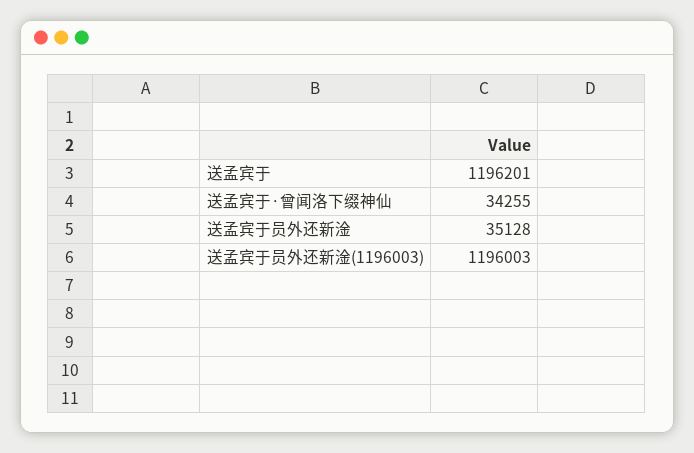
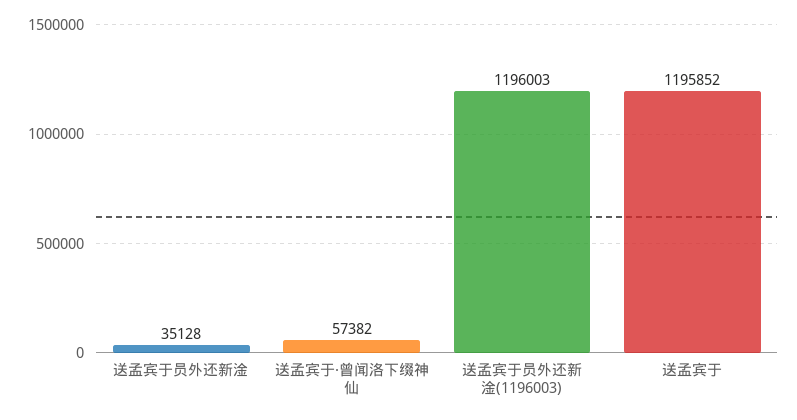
  {
-   "送孟宾于": 1196201,
+   "送孟宾于": 1195852,
-   "送孟宾于·曾闻洛下缀神仙": 34255,
+   "送孟宾于·曾闻洛下缀神仙": 57382,
    "送孟宾于员外还新淦": 35128,
    "送孟宾于员外还新淦(1196003)": 1196003
  }

